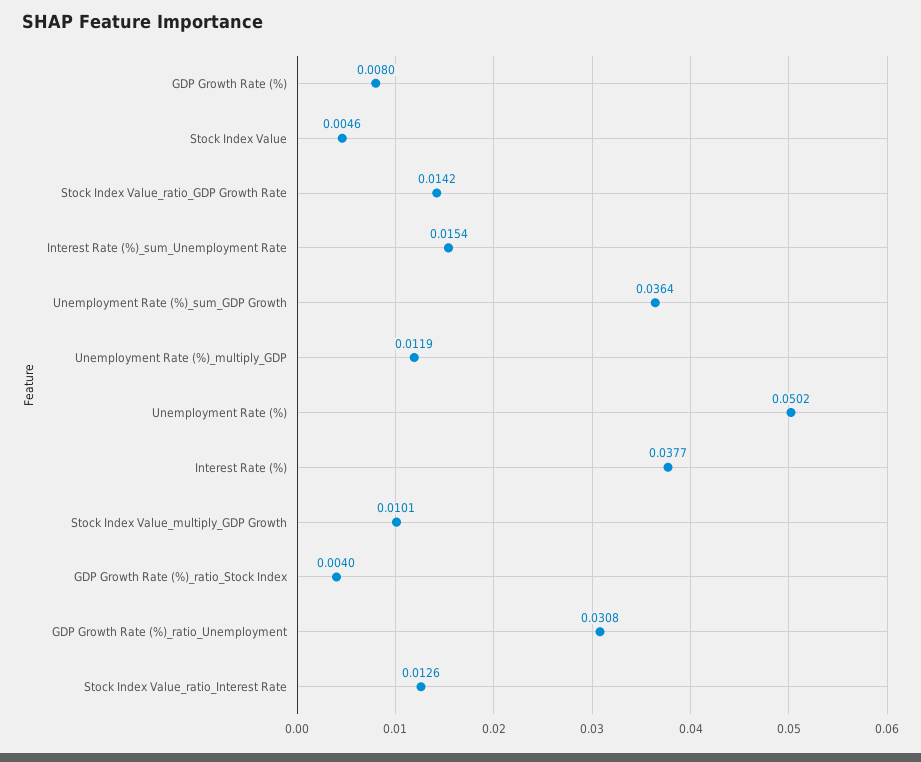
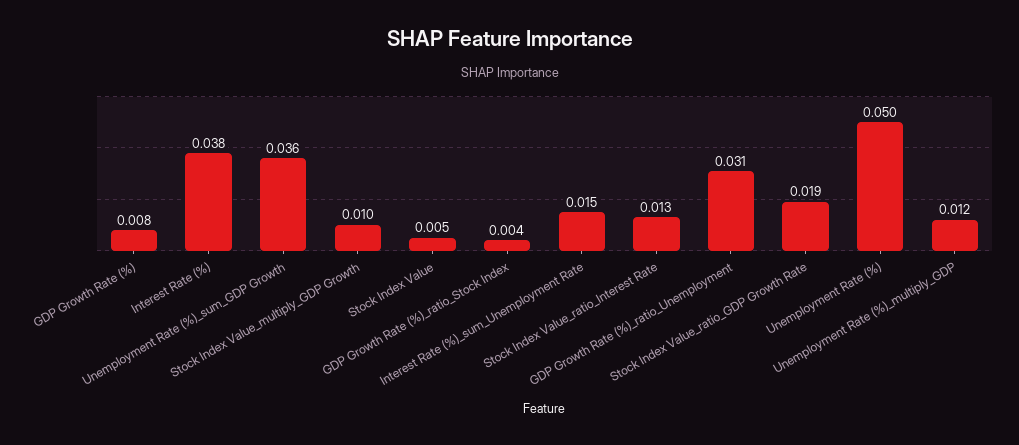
  {
    "GDP Growth Rate (%)": 0.008,
    "Stock Index Value": 0.0046,
-   "Stock Index Value_ratio_GDP Growth Rate": 0.0142,
+   "Stock Index Value_ratio_GDP Growth Rate": 0.019,
    "Interest Rate (%)_sum_Unemployment Rate": 0.0154,
    "Unemployment Rate (%)_sum_GDP Growth": 0.0364,
    "Unemployment Rate (%)_multiply_GDP": 0.0119,
    "Unemployment Rate (%)": 0.0502,
    "Interest Rate (%)": 0.0377,
    "Stock Index Value_multiply_GDP Growth": 0.0101,
    "GDP Growth Rate (%)_ratio_Stock Index": 0.004,
    "GDP Growth Rate (%)_ratio_Unemployment": 0.0308,
    "Stock Index Value_ratio_Interest Rate": 0.0126
  }

